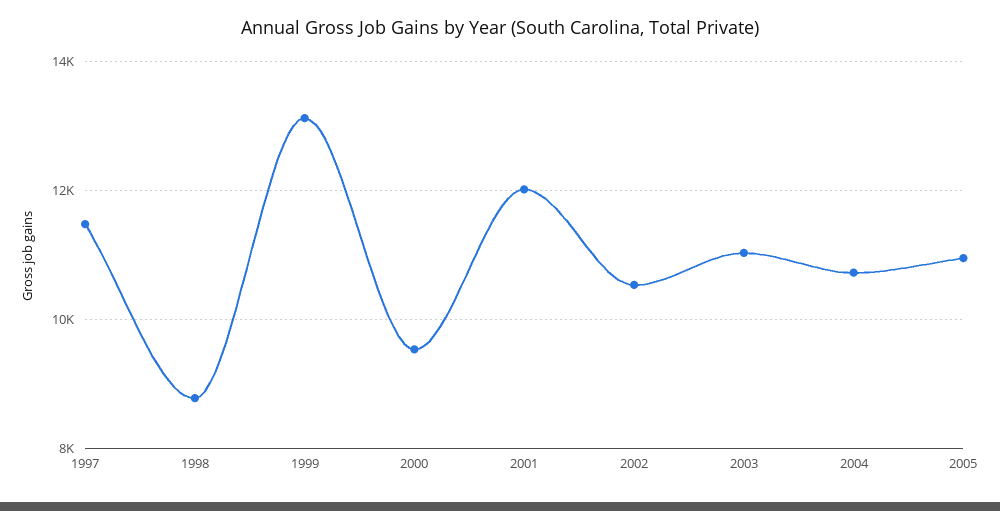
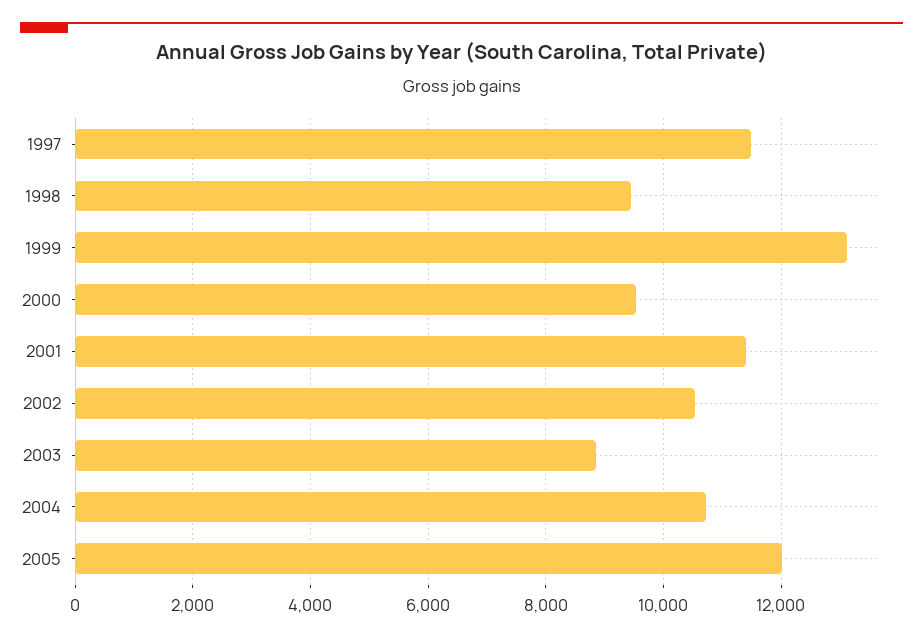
  {
    "1997": 11400,
-   "1998": 8800,
+   "1998": 9400,
    "1999": 13200,
    "2000": 9600,
-   "2001": 12000,
+   "2001": 11400,
    "2002": 10600,
-   "2003": 11000,
+   "2003": 8800,
    "2004": 10800,
-   "2005": 11000
+   "2005": 12000
  }

